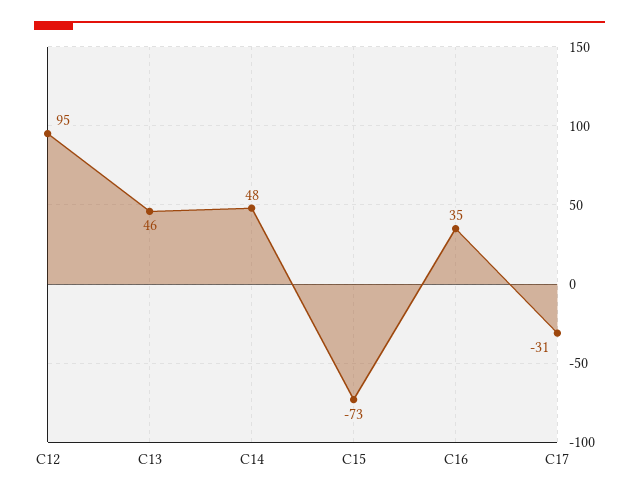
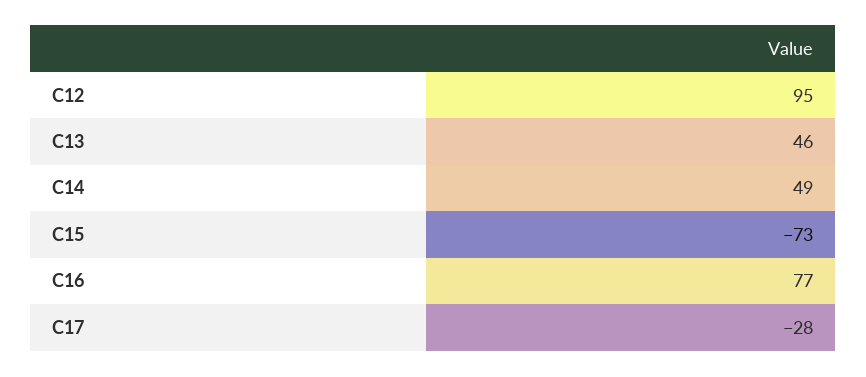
  {
    "C12": 95,
    "C13": 46,
-   "C14": 48,
+   "C14": 49,
    "C15": -73,
-   "C16": 35,
+   "C16": 77,
-   "C17": -31
+   "C17": -28
  }

